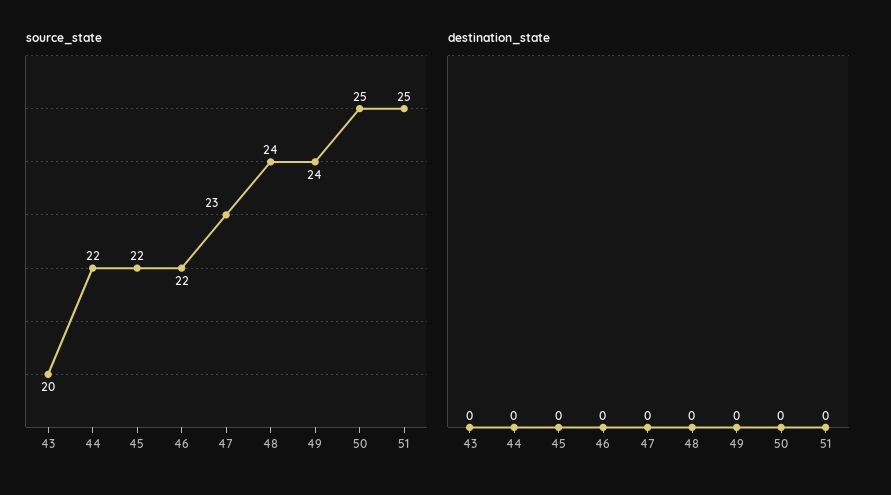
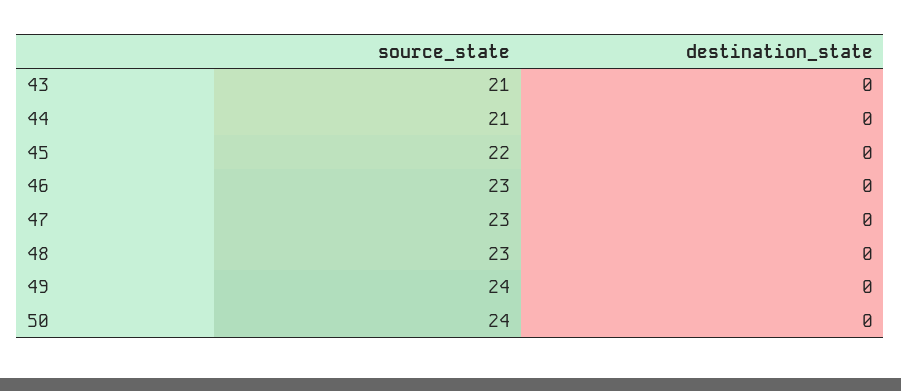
  {
    "source_state": {
-     "43": 20,
+     "43": 21,
-     "44": 22,
+     "44": 21,
      "45": 22,
-     "46": 22,
+     "46": 23,
      "47": 23,
-     "48": 24,
+     "48": 23,
      "49": 24,
-     "50": 25,
+     "50": 24
-     "51": 25
    },
    "destination_state": {
      "43": 0,
      "44": 0,
      "45": 0,
      "46": 0,
      "47": 0,
      "48": 0,
      "49": 0,
-     "50": 0,
+     "50": 0
-     "51": 0
    }
  }

